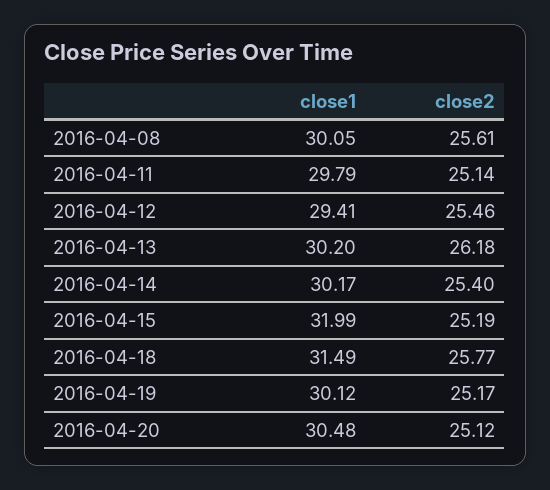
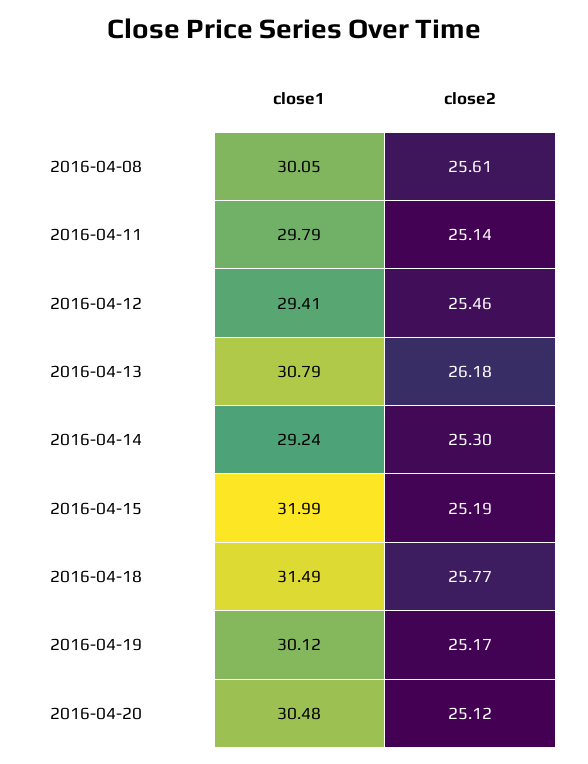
  {
    "close1": {
      "2016-04-08": 30.05,
      "2016-04-11": 29.79,
      "2016-04-12": 29.41,
-     "2016-04-13": 30.2,
+     "2016-04-13": 30.79,
-     "2016-04-14": 30.17,
+     "2016-04-14": 29.24,
      "2016-04-15": 31.99,
      "2016-04-18": 31.49,
      "2016-04-19": 30.12,
      "2016-04-20": 30.48
    },
    "close2": {
      "2016-04-08": 25.61,
      "2016-04-11": 25.14,
      "2016-04-12": 25.46,
      "2016-04-13": 26.18,
-     "2016-04-14": 25.4,
+     "2016-04-14": 25.3,
      "2016-04-15": 25.19,
      "2016-04-18": 25.77,
      "2016-04-19": 25.17,
      "2016-04-20": 25.12
    }
  }

